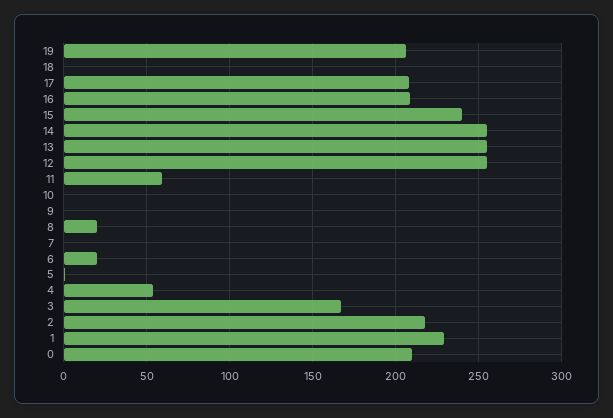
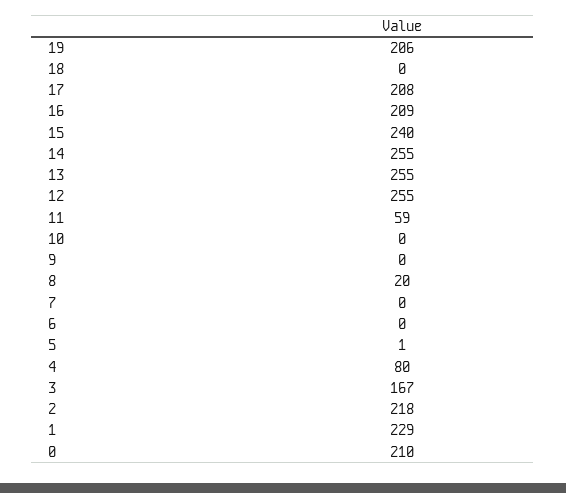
  {
    "19": 206,
    "18": 0,
    "17": 208,
    "16": 209,
    "15": 240,
    "14": 255,
    "13": 255,
    "12": 255,
    "11": 59,
    "10": 0,
    "9": 0,
    "8": 20,
    "7": 0,
-   "6": 20,
+   "6": 0,
    "5": 1,
-   "4": 55,
+   "4": 80,
    "3": 167,
    "2": 218,
    "1": 229,
    "0": 210
  }

